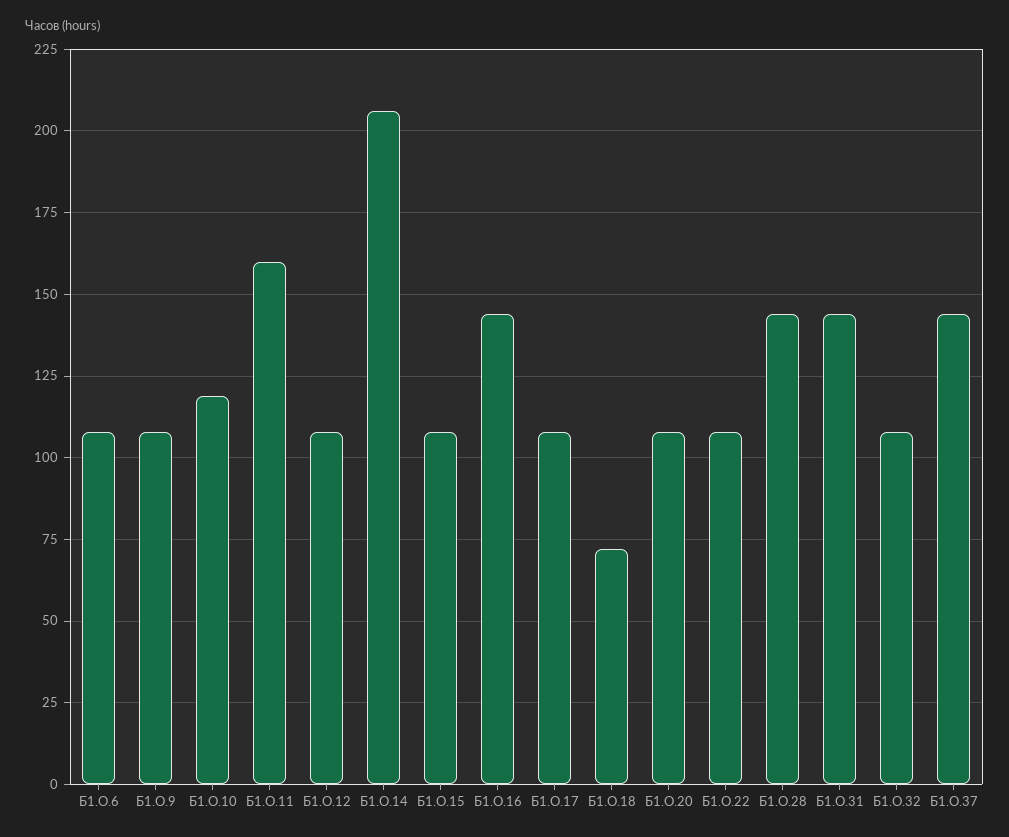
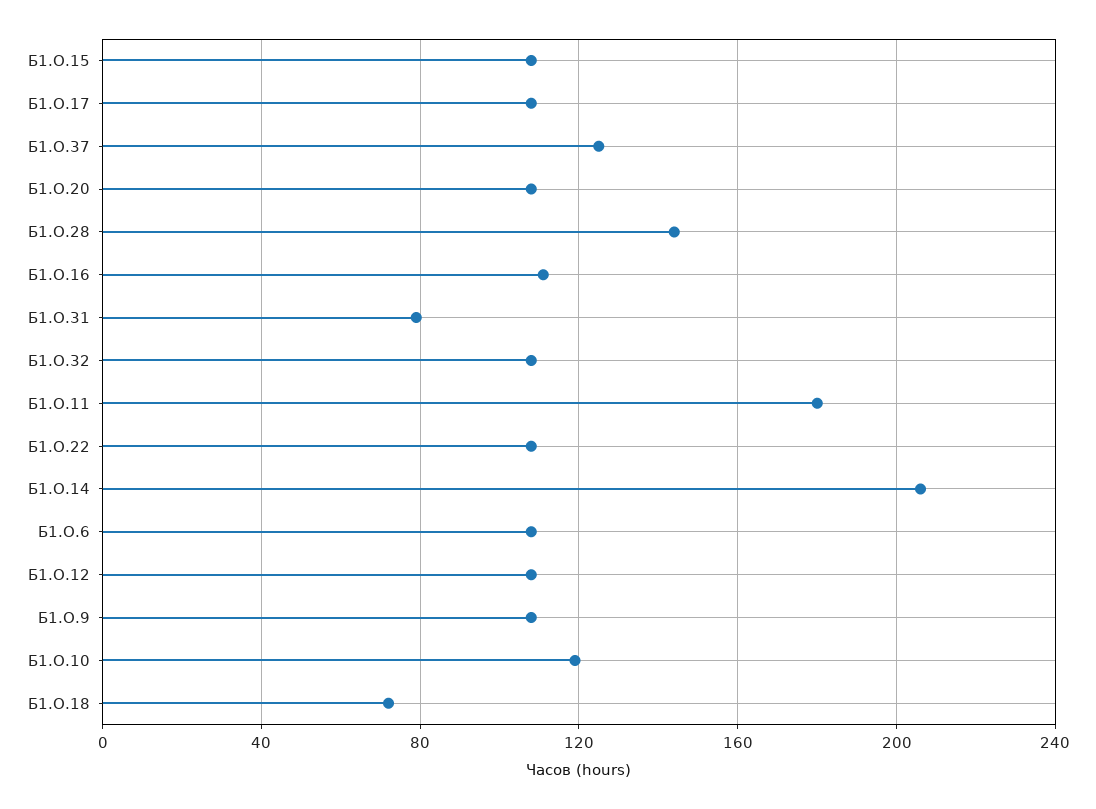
  {
    "Б1.О.6": 110,
    "Б1.О.9": 110,
    "Б1.О.10": 120,
-   "Б1.О.11": 160,
+   "Б1.О.11": 180,
    "Б1.О.12": 110,
    "Б1.О.14": 205,
    "Б1.О.15": 110,
-   "Б1.О.16": 145,
+   "Б1.О.16": 110,
    "Б1.О.17": 110,
    "Б1.О.18": 70,
    "Б1.О.20": 110,
    "Б1.О.22": 110,
    "Б1.О.28": 145,
-   "Б1.О.31": 145,
+   "Б1.О.31": 80,
    "Б1.О.32": 110,
-   "Б1.О.37": 145
+   "Б1.О.37": 125
  }

